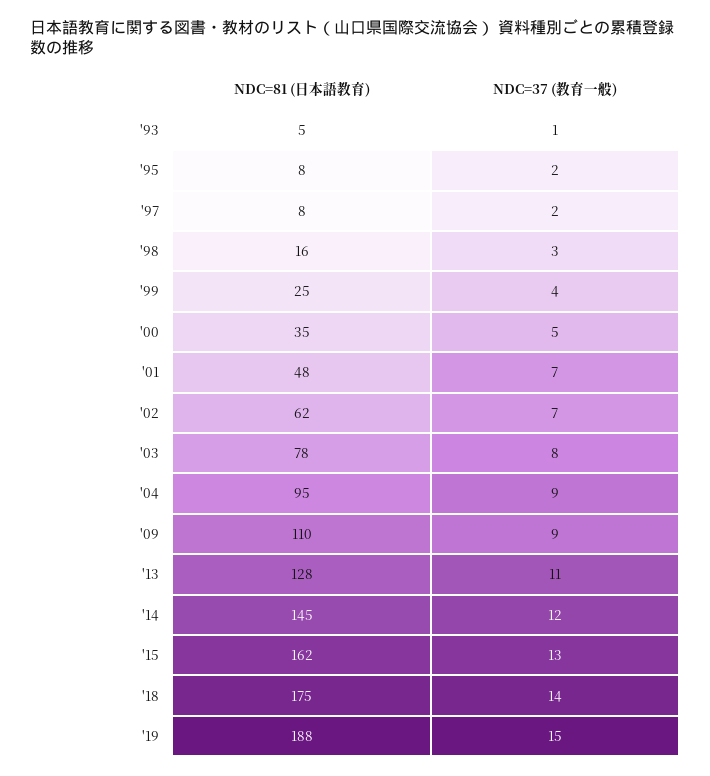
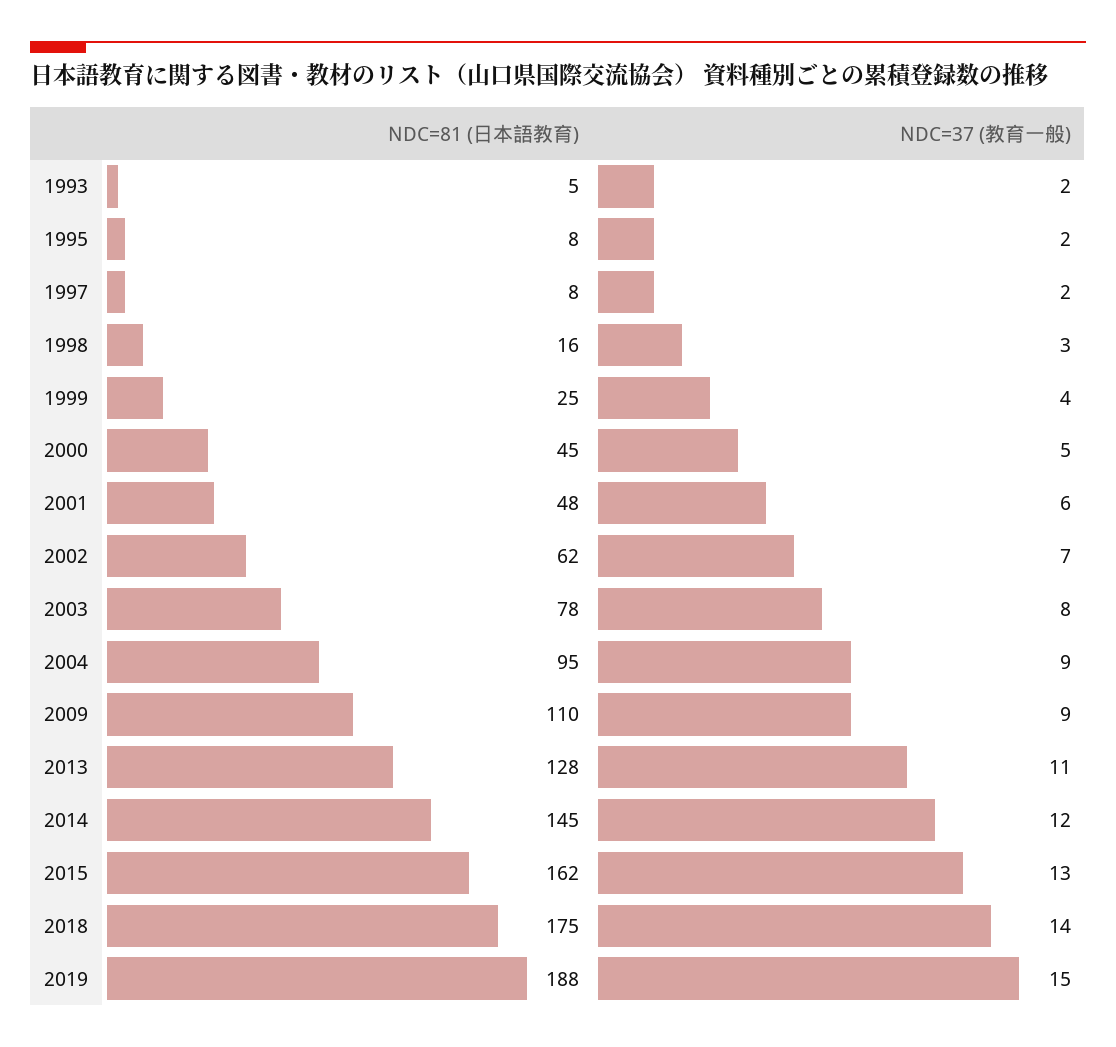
  {
    "NDC=81 (日本語教育)": {
      "'93": 5,
      "'95": 8,
      "'97": 8,
      "'98": 16,
      "'99": 25,
-     "'00": 35,
+     "'00": 45,
      "'01": 48,
      "'02": 62,
      "'03": 78,
      "'04": 95,
      "'09": 110,
      "'13": 128,
      "'14": 145,
      "'15": 162,
      "'18": 175,
      "'19": 188
    },
    "NDC=37 (教育一般)": {
-     "'93": 1,
+     "'93": 2,
      "'95": 2,
      "'97": 2,
      "'98": 3,
      "'99": 4,
      "'00": 5,
-     "'01": 7,
+     "'01": 6,
      "'02": 7,
      "'03": 8,
      "'04": 9,
      "'09": 9,
      "'13": 11,
      "'14": 12,
      "'15": 13,
      "'18": 14,
      "'19": 15
    }
  }

